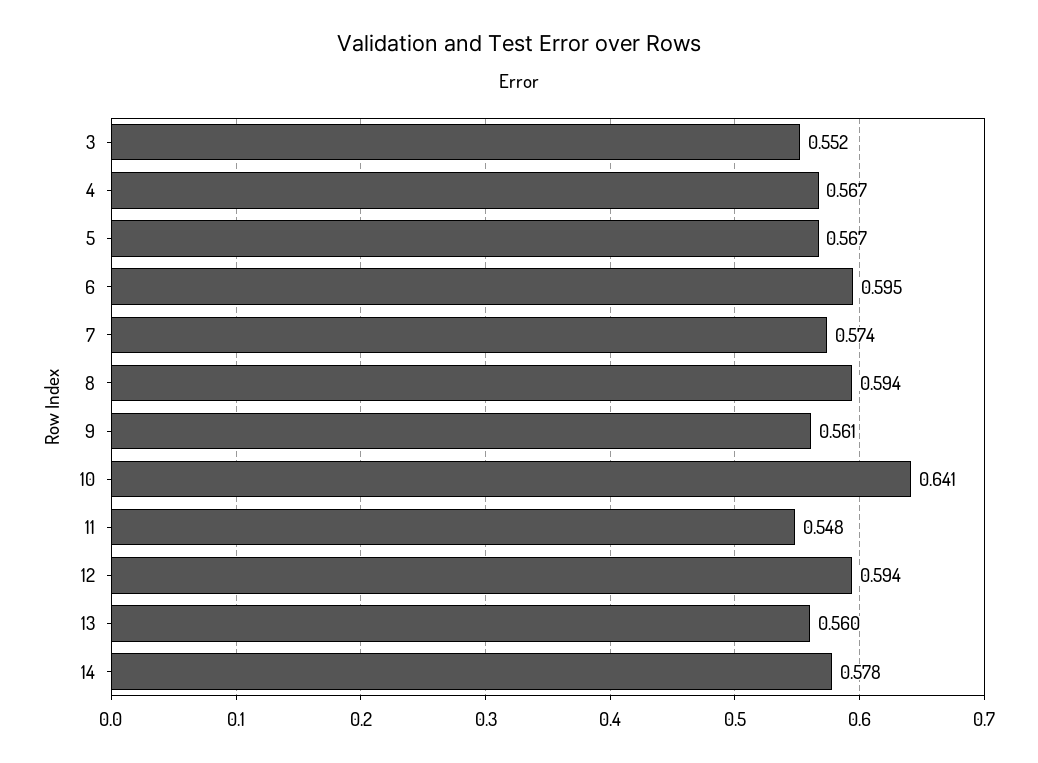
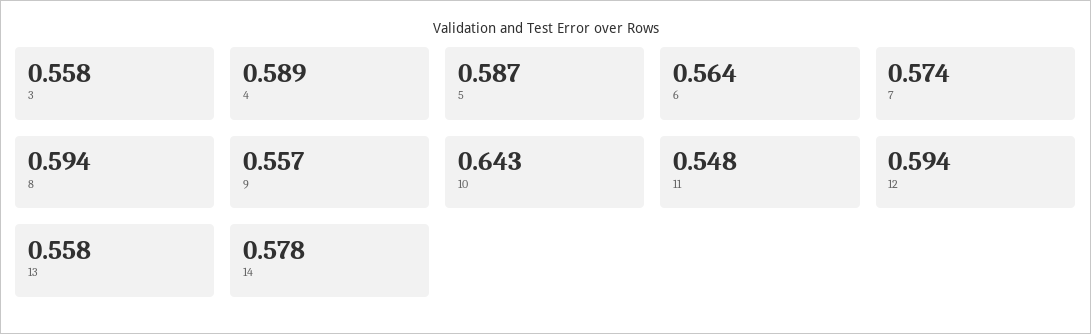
  {
-   "3": 0.552,
+   "3": 0.558,
-   "4": 0.567,
+   "4": 0.589,
-   "5": 0.567,
+   "5": 0.587,
-   "6": 0.595,
+   "6": 0.564,
    "7": 0.574,
    "8": 0.594,
-   "9": 0.561,
+   "9": 0.557,
-   "10": 0.641,
+   "10": 0.643,
    "11": 0.548,
    "12": 0.594,
-   "13": 0.56,
+   "13": 0.558,
    "14": 0.578
  }

